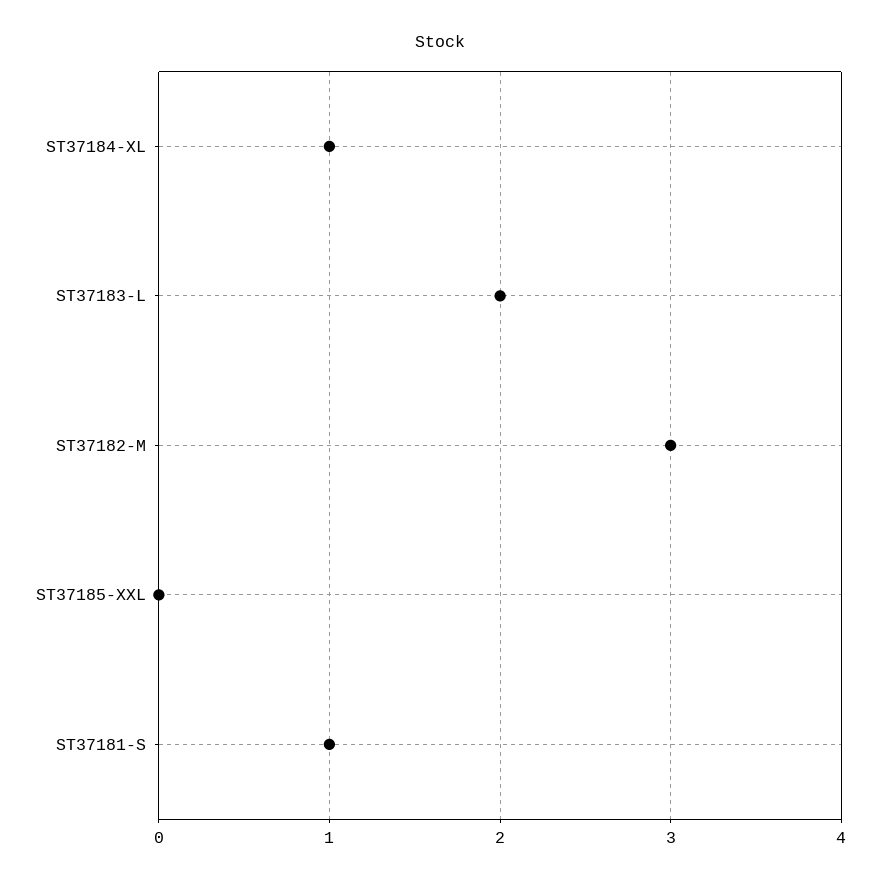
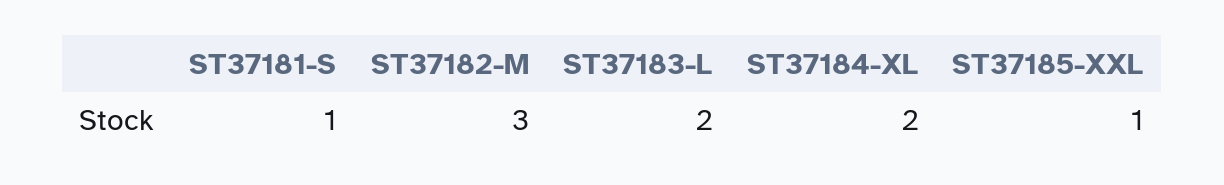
  {
-   "ST37184-XL": 1,
+   "ST37184-XL": 2,
    "ST37183-L": 2,
    "ST37182-M": 3,
-   "ST37185-XXL": 0,
+   "ST37185-XXL": 1,
    "ST37181-S": 1
  }

